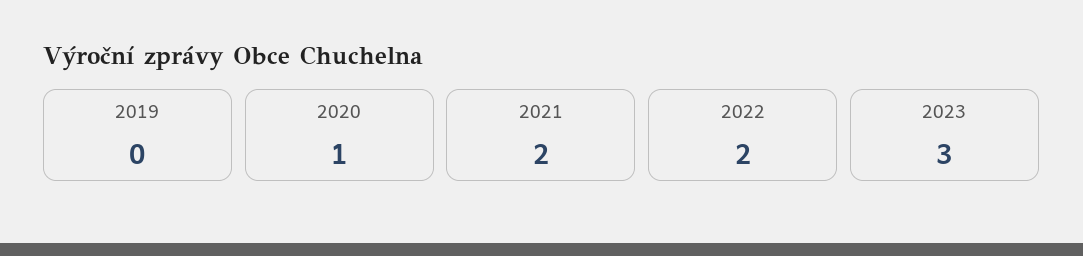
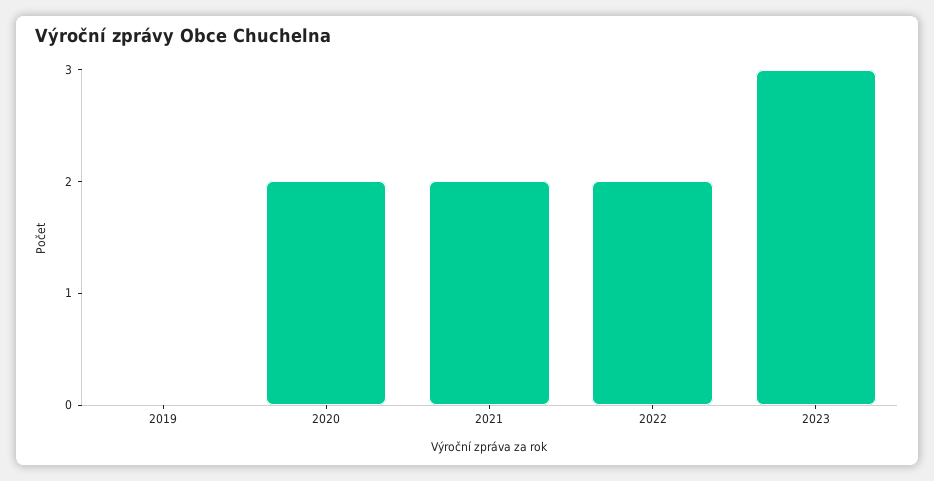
  {
    "2019": 0,
-   "2020": 1,
+   "2020": 2,
    "2021": 2,
    "2022": 2,
    "2023": 3
  }

